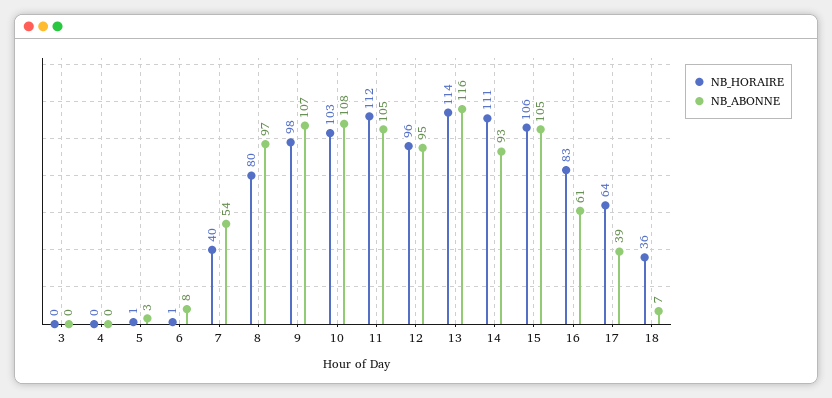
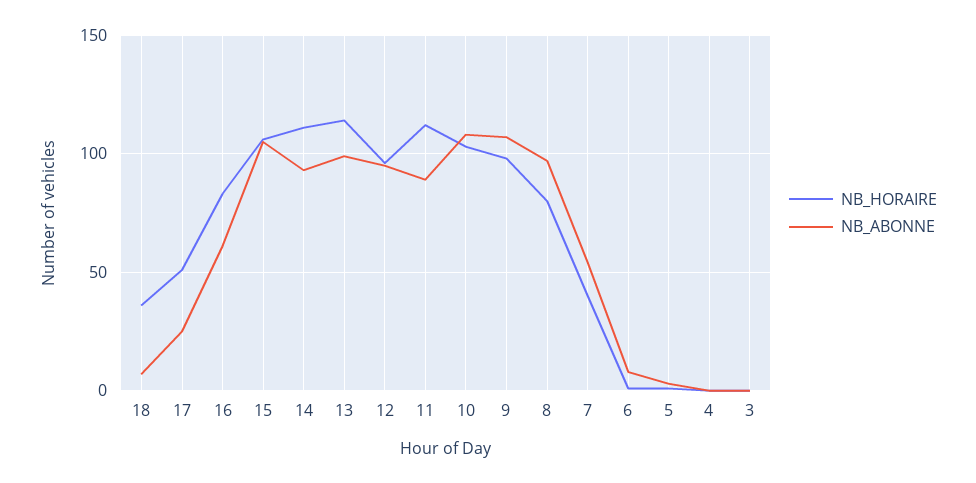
  {
    "NB_HORAIRE": {
      "3": 0,
      "4": 0,
      "5": 1,
      "6": 1,
      "7": 40,
      "8": 80,
      "9": 98,
      "10": 103,
      "11": 112,
      "12": 96,
      "13": 114,
      "14": 111,
      "15": 106,
      "16": 83,
-     "17": 64,
+     "17": 50,
      "18": 36
    },
    "NB_ABONNE": {
      "3": 0,
      "4": 0,
      "5": 3,
      "6": 8,
      "7": 54,
      "8": 97,
      "9": 107,
      "10": 108,
-     "11": 105,
+     "11": 90,
      "12": 95,
-     "13": 116,
+     "13": 100,
      "14": 93,
      "15": 105,
      "16": 61,
-     "17": 39,
+     "17": 25,
      "18": 7
    }
  }

